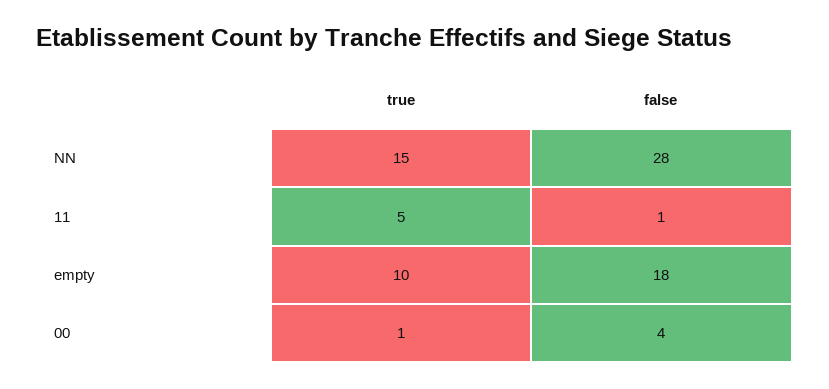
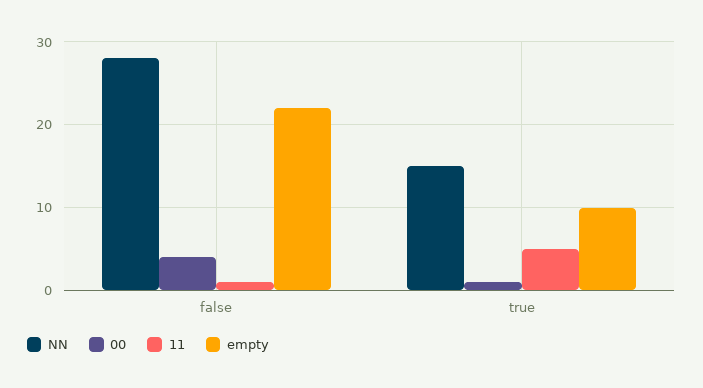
  {
    "NN": {
      "true": 15,
      "false": 28
    },
    "11": {
      "true": 5,
      "false": 1
    },
    "empty": {
      "true": 10,
-     "false": 18
+     "false": 22
    },
    "00": {
      "true": 1,
      "false": 4
    }
  }

